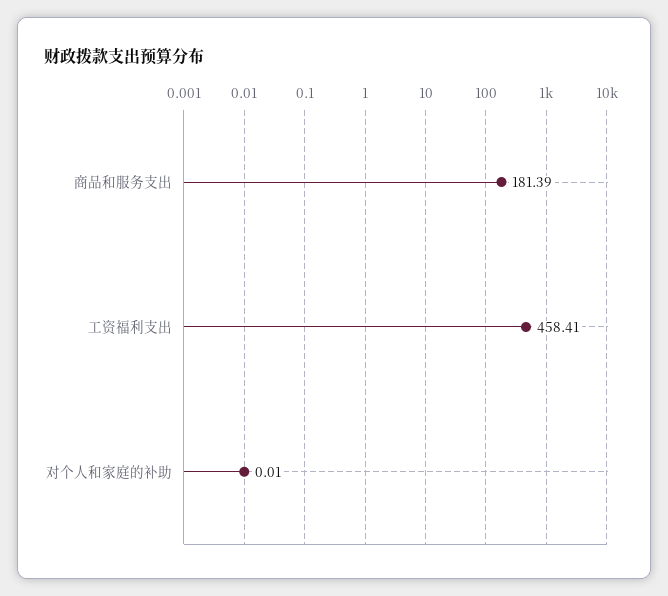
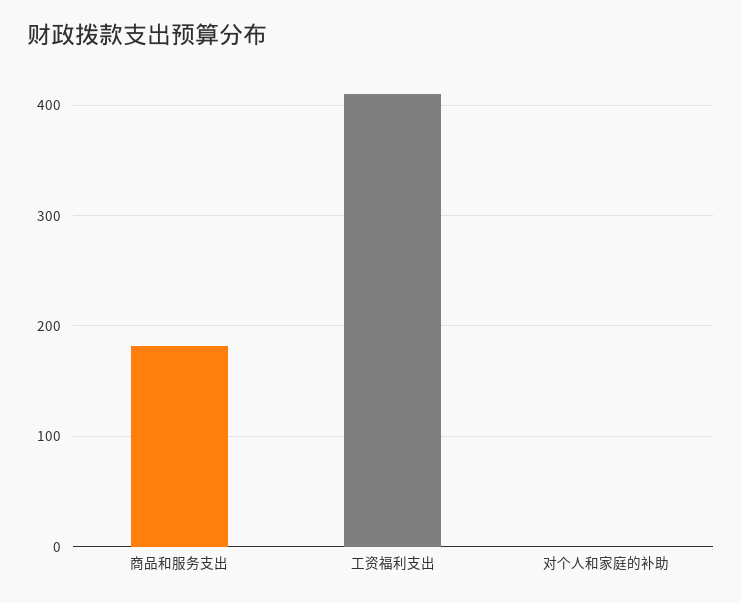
  {
    "商品和服务支出": 181.39,
-   "工资福利支出": 458.41,
+   "工资福利支出": 410,
    "对个人和家庭的补助": 0.01
  }

